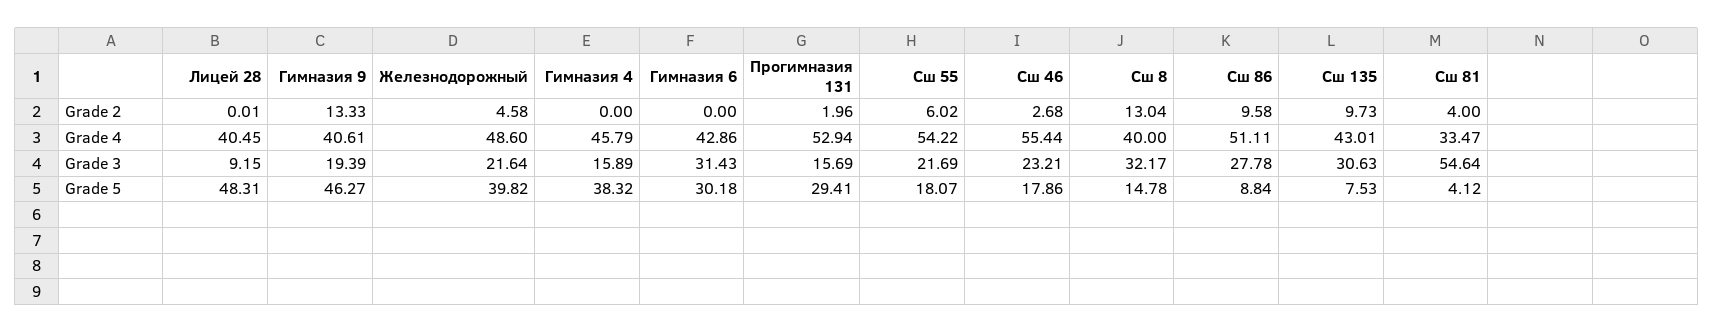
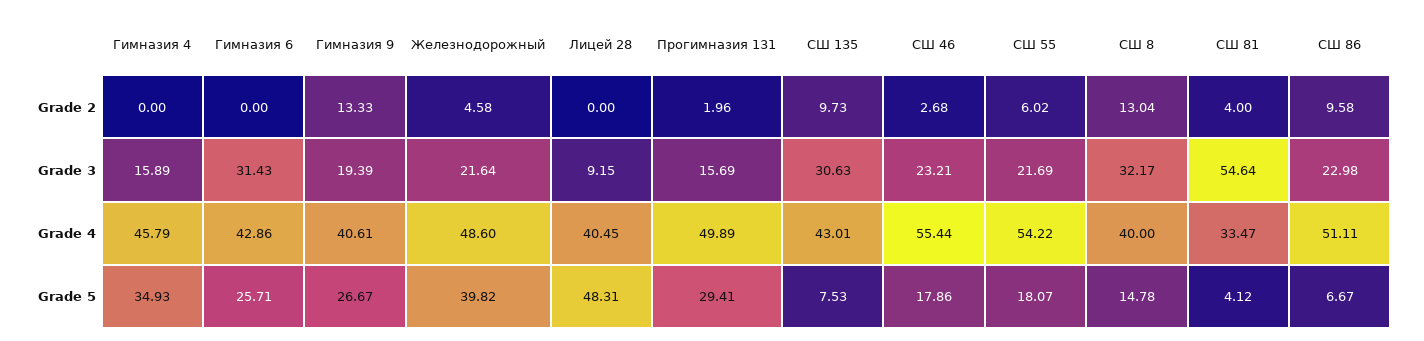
  {
    "Лицей 28": {
-     "Grade 2": 0.01,
+     "Grade 2": 0,
      "Grade 4": 40.45,
      "Grade 3": 9.15,
      "Grade 5": 48.31
    },
    "Гимназия 9": {
      "Grade 2": 13.33,
      "Grade 4": 40.61,
      "Grade 3": 19.39,
-     "Grade 5": 46.27
+     "Grade 5": 26.67
    },
    "Железнодорожный": {
      "Grade 2": 4.58,
      "Grade 4": 48.6,
      "Grade 3": 21.64,
      "Grade 5": 39.82
    },
    "Гимназия 4": {
      "Grade 2": 0,
      "Grade 4": 45.79,
      "Grade 3": 15.89,
-     "Grade 5": 38.32
+     "Grade 5": 34.93
    },
    "Гимназия 6": {
      "Grade 2": 0,
      "Grade 4": 42.86,
      "Grade 3": 31.43,
-     "Grade 5": 30.18
+     "Grade 5": 25.71
    },
    "Прогимназия 131": {
      "Grade 2": 1.96,
-     "Grade 4": 52.94,
+     "Grade 4": 49.89,
      "Grade 3": 15.69,
      "Grade 5": 29.41
    },
    "Сш 55": {
      "Grade 2": 6.02,
      "Grade 4": 54.22,
      "Grade 3": 21.69,
      "Grade 5": 18.07
    },
    "Сш 46": {
      "Grade 2": 2.68,
      "Grade 4": 55.44,
      "Grade 3": 23.21,
      "Grade 5": 17.86
    },
    "Сш 8": {
      "Grade 2": 13.04,
      "Grade 4": 40,
      "Grade 3": 32.17,
      "Grade 5": 14.78
    },
    "Сш 86": {
      "Grade 2": 9.58,
      "Grade 4": 51.11,
-     "Grade 3": 27.78,
+     "Grade 3": 22.98,
-     "Grade 5": 8.84
+     "Grade 5": 6.67
    },
    "Сш 135": {
      "Grade 2": 9.73,
      "Grade 4": 43.01,
      "Grade 3": 30.63,
      "Grade 5": 7.53
    },
    "Сш 81": {
      "Grade 2": 4,
      "Grade 4": 33.47,
      "Grade 3": 54.64,
      "Grade 5": 4.12
    }
  }

